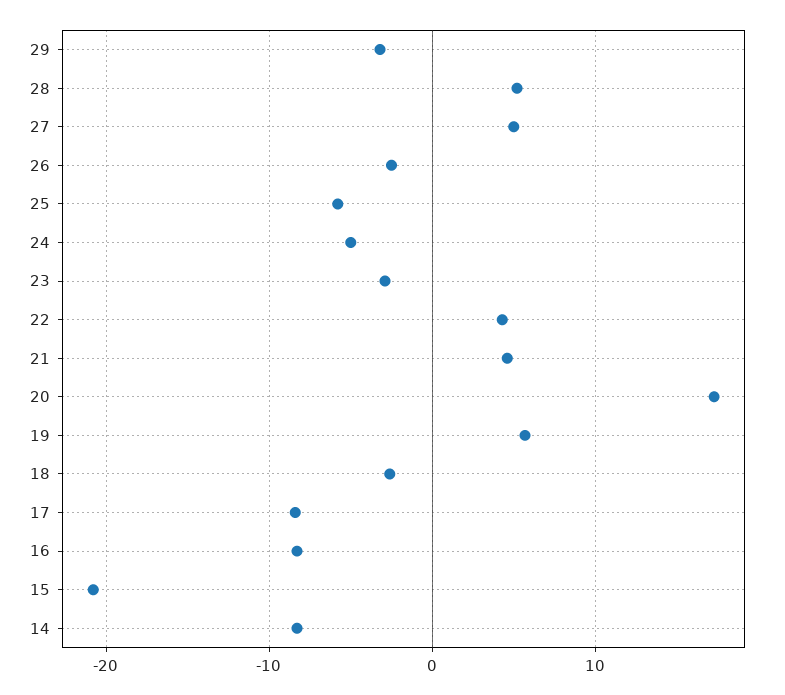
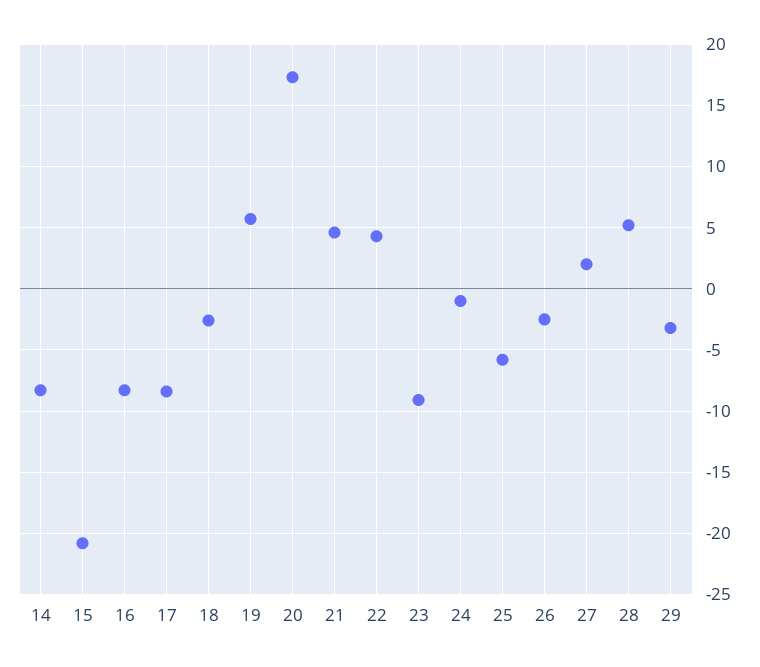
  {
    "29": -3,
    "28": 5,
-   "27": 5,
+   "27": 2,
    "26": -2.5,
    "25": -6,
-   "24": -5,
+   "24": -1,
-   "23": -3,
+   "23": -9,
    "22": 4.5,
    "21": 4.5,
    "20": 17.5,
    "19": 5.5,
    "18": -2.5,
    "17": -8.5,
    "16": -8.5,
    "15": -21,
    "14": -8.5
  }

